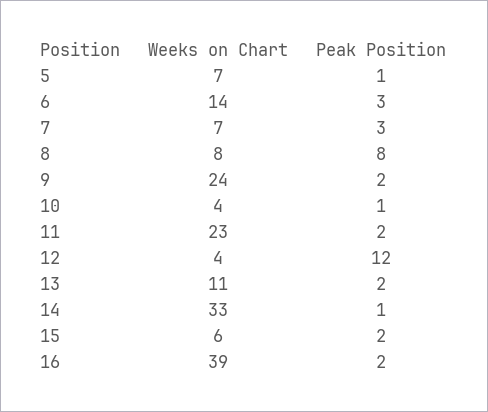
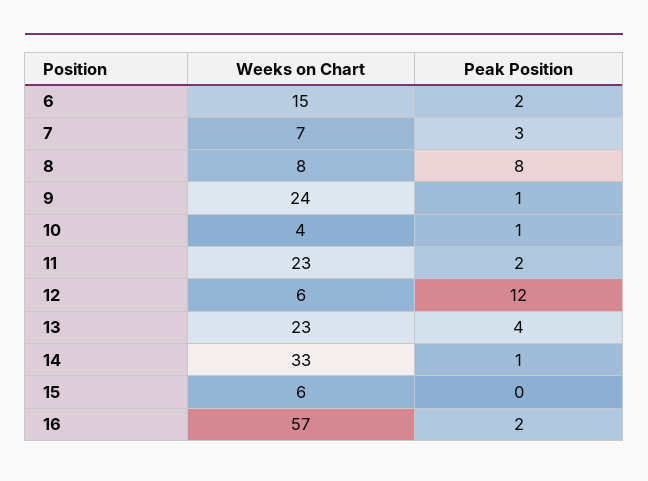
  {
    "Weeks on Chart": {
-     "5": 7,
-     "6": 14,
+     "6": 15,
      "7": 7,
      "8": 8,
      "9": 24,
      "10": 4,
      "11": 23,
-     "12": 4,
+     "12": 6,
-     "13": 11,
+     "13": 23,
      "14": 33,
      "15": 6,
-     "16": 39
+     "16": 57
    },
    "Peak Position": {
-     "5": 1,
-     "6": 3,
+     "6": 2,
      "7": 3,
      "8": 8,
-     "9": 2,
+     "9": 1,
      "10": 1,
      "11": 2,
      "12": 12,
-     "13": 2,
+     "13": 4,
      "14": 1,
-     "15": 2,
+     "15": 0,
      "16": 2
    }
  }

